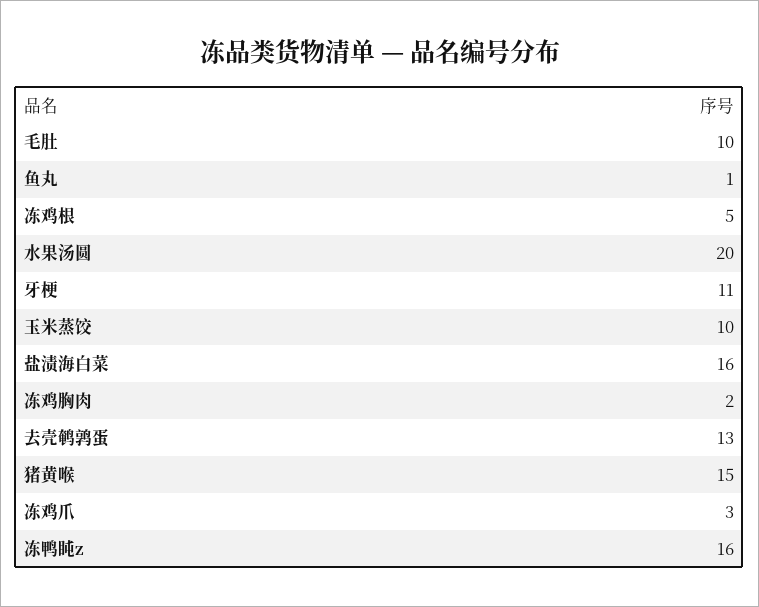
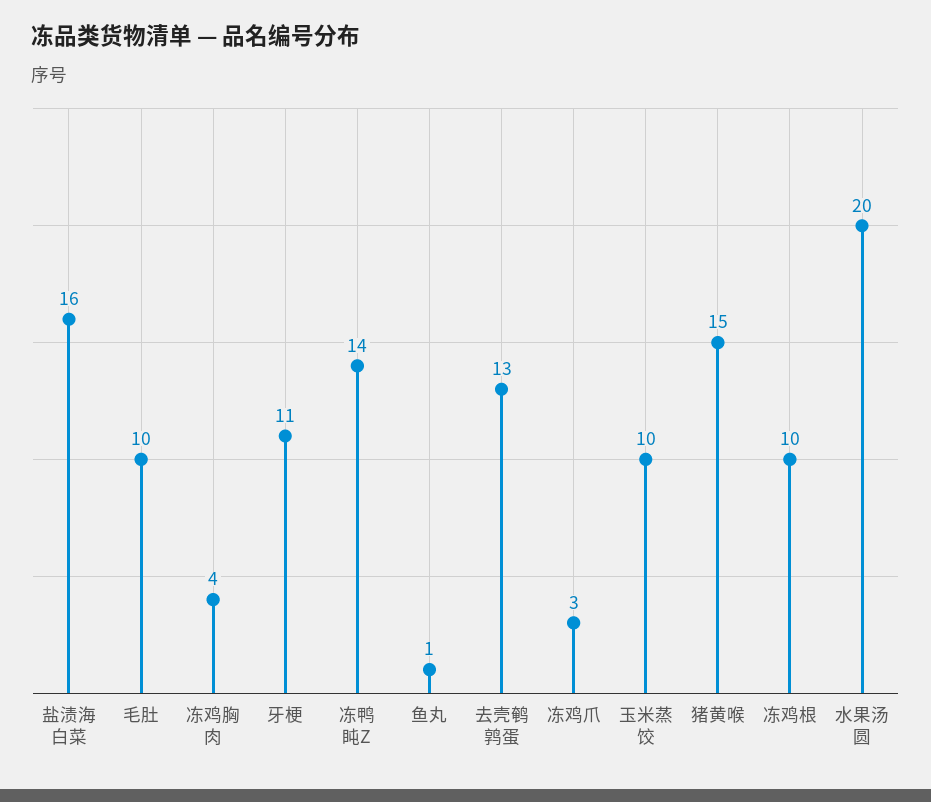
  {
    "毛肚": 10,
    "鱼丸": 1,
-   "冻鸡根": 5,
+   "冻鸡根": 10,
    "水果汤圆": 20,
    "牙梗": 11,
    "玉米蒸饺": 10,
    "盐渍海白菜": 16,
-   "冻鸡胸肉": 2,
+   "冻鸡胸肉": 4,
    "去壳鹌鹑蛋": 13,
    "猪黄喉": 15,
    "冻鸡爪": 3,
-   "冻鸭盹z": 16
+   "冻鸭盹z": 14
  }

